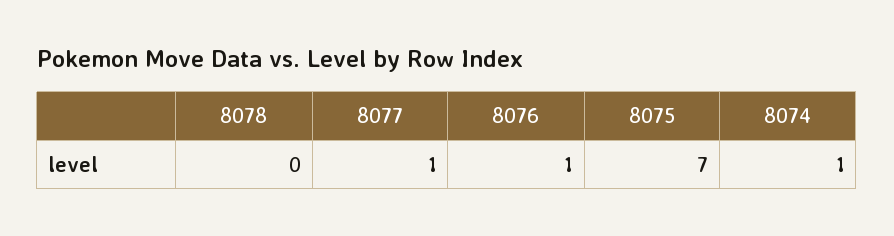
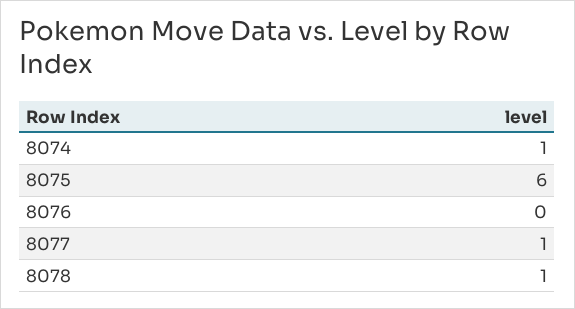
  {
-   "8078": 0,
+   "8078": 1,
    "8077": 1,
-   "8076": 1,
+   "8076": 0,
-   "8075": 7,
+   "8075": 6,
    "8074": 1
  }

